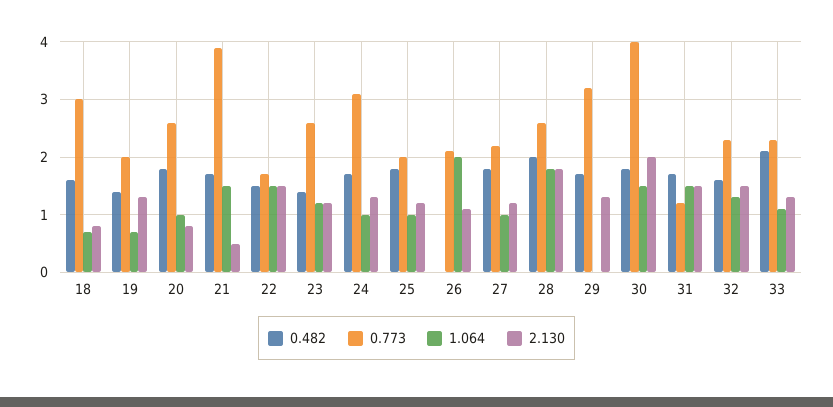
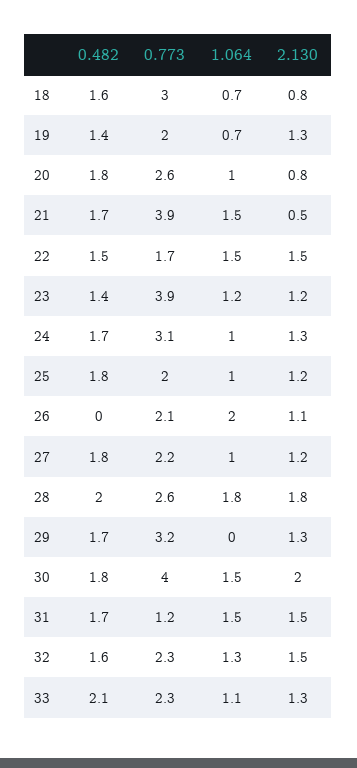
  {
    "0.482": {
      "18": 1.6,
      "19": 1.4,
      "20": 1.8,
      "21": 1.7,
      "22": 1.5,
      "23": 1.4,
      "24": 1.7,
      "25": 1.8,
      "26": 0,
      "27": 1.8,
      "28": 2,
      "29": 1.7,
      "30": 1.8,
      "31": 1.7,
      "32": 1.6,
      "33": 2.1
    },
    "0.773": {
      "18": 3,
      "19": 2,
      "20": 2.6,
      "21": 3.9,
      "22": 1.7,
-     "23": 2.5,
+     "23": 3.9,
      "24": 3.1,
      "25": 2,
      "26": 2.1,
      "27": 2.2,
      "28": 2.6,
      "29": 3.2,
      "30": 4,
      "31": 1.2,
      "32": 2.3,
      "33": 2.3
    },
    "1.064": {
      "18": 0.7,
      "19": 0.7,
      "20": 1,
      "21": 1.5,
      "22": 1.5,
      "23": 1.2,
      "24": 1,
      "25": 1,
      "26": 2,
      "27": 1,
      "28": 1.8,
      "29": 0,
      "30": 1.5,
      "31": 1.5,
      "32": 1.3,
      "33": 1.1
    },
    "2.130": {
      "18": 0.8,
      "19": 1.3,
      "20": 0.8,
      "21": 0.5,
      "22": 1.5,
      "23": 1.2,
      "24": 1.3,
      "25": 1.2,
      "26": 1.1,
      "27": 1.2,
      "28": 1.8,
      "29": 1.3,
      "30": 2,
      "31": 1.5,
      "32": 1.5,
      "33": 1.3
    }
  }

